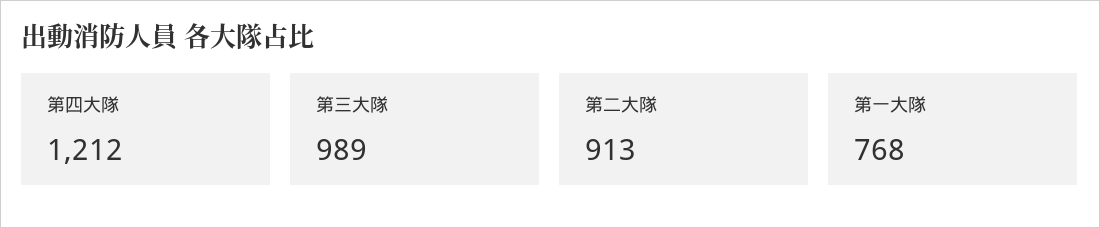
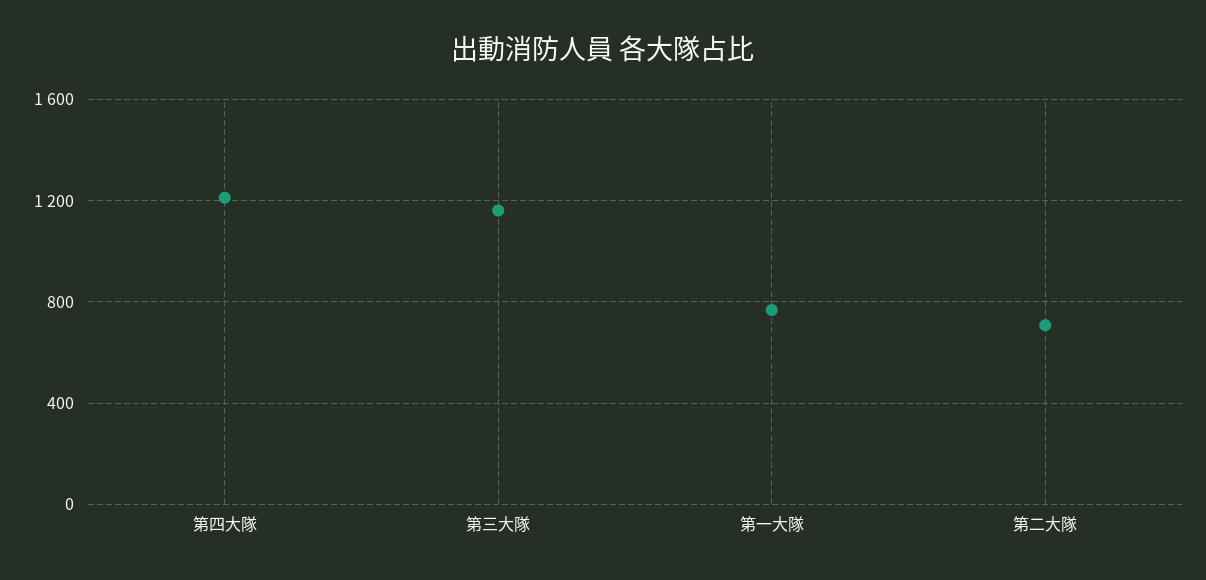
  {
    "第四大隊": 1212,
-   "第三大隊": 989,
+   "第三大隊": 1150,
-   "第二大隊": 913,
+   "第二大隊": 700,
    "第一大隊": 768
  }

